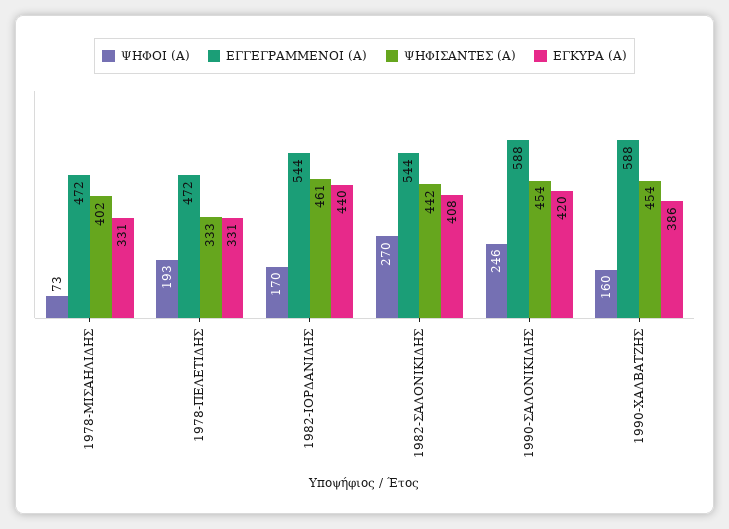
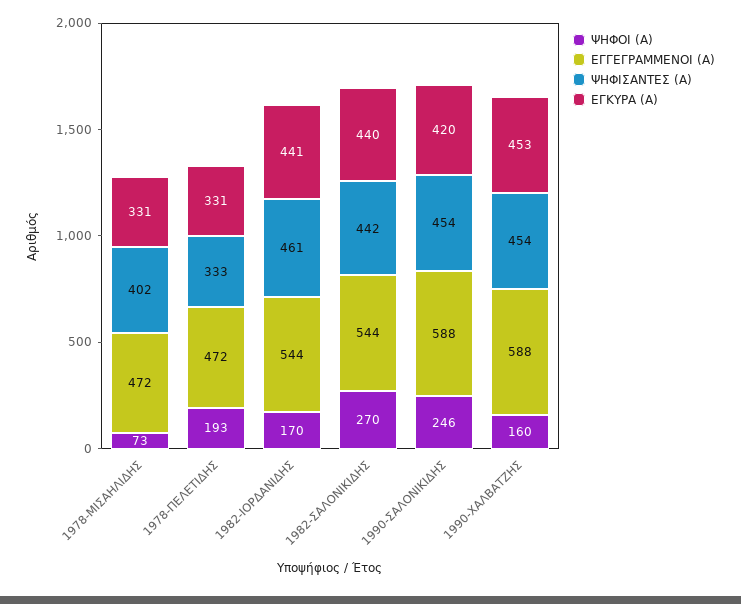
  {
    "ΨΗΦΟΙ (Α)": {
      "1978-ΜΙΣΑΗΛΙΔΗΣ": 73,
      "1978-ΠΕΛΕΤΙΔΗΣ": 193,
      "1982-ΙΟΡΔΑΝΙΔΗΣ": 170,
      "1982-ΣΑΛΟΝΙΚΙΔΗΣ": 270,
      "1990-ΣΑΛΟΝΙΚΙΔΗΣ": 246,
      "1990-ΧΑΛΒΑΤΖΗΣ": 160
    },
    "ΕΓΓΕΓΡΑΜΜΕΝΟΙ (Α)": {
      "1978-ΜΙΣΑΗΛΙΔΗΣ": 472,
      "1978-ΠΕΛΕΤΙΔΗΣ": 472,
      "1982-ΙΟΡΔΑΝΙΔΗΣ": 544,
      "1982-ΣΑΛΟΝΙΚΙΔΗΣ": 544,
      "1990-ΣΑΛΟΝΙΚΙΔΗΣ": 588,
      "1990-ΧΑΛΒΑΤΖΗΣ": 588
    },
    "ΨΗΦΙΣΑΝΤΕΣ (Α)": {
      "1978-ΜΙΣΑΗΛΙΔΗΣ": 402,
      "1978-ΠΕΛΕΤΙΔΗΣ": 333,
      "1982-ΙΟΡΔΑΝΙΔΗΣ": 461,
      "1982-ΣΑΛΟΝΙΚΙΔΗΣ": 442,
      "1990-ΣΑΛΟΝΙΚΙΔΗΣ": 454,
      "1990-ΧΑΛΒΑΤΖΗΣ": 454
    },
    "ΕΓΚΥΡΑ (Α)": {
      "1978-ΜΙΣΑΗΛΙΔΗΣ": 331,
      "1978-ΠΕΛΕΤΙΔΗΣ": 331,
-     "1982-ΙΟΡΔΑΝΙΔΗΣ": 440,
+     "1982-ΙΟΡΔΑΝΙΔΗΣ": 441,
-     "1982-ΣΑΛΟΝΙΚΙΔΗΣ": 408,
+     "1982-ΣΑΛΟΝΙΚΙΔΗΣ": 440,
      "1990-ΣΑΛΟΝΙΚΙΔΗΣ": 420,
-     "1990-ΧΑΛΒΑΤΖΗΣ": 386
+     "1990-ΧΑΛΒΑΤΖΗΣ": 453
    }
  }

